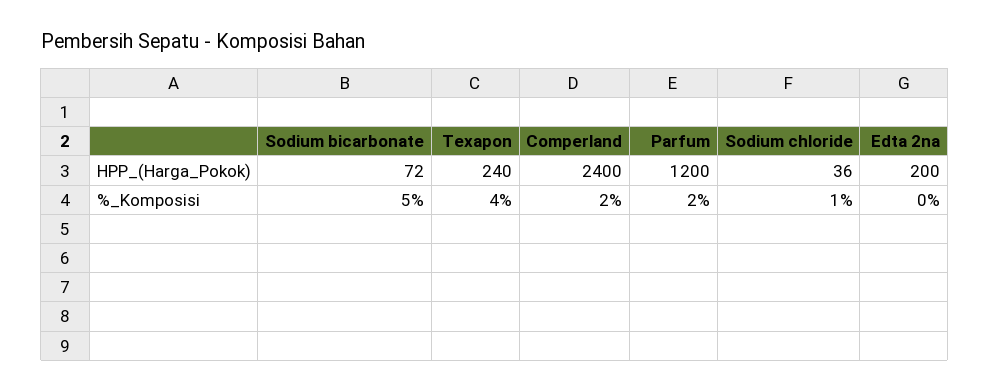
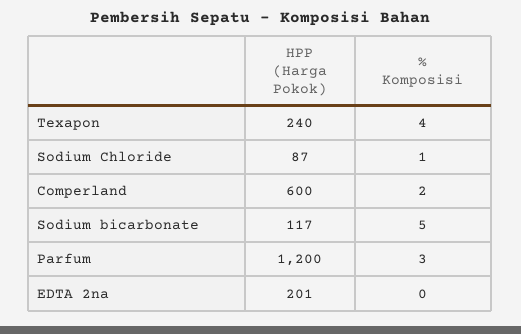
  {
    "Sodium bicarbonate": {
-     "HPP_(Harga_Pokok)": 72,
+     "HPP_(Harga_Pokok)": 117,
      "%_Komposisi": 5
    },
    "Texapon": {
      "HPP_(Harga_Pokok)": 240,
      "%_Komposisi": 4
    },
    "Comperland": {
-     "HPP_(Harga_Pokok)": 2400,
+     "HPP_(Harga_Pokok)": 600,
      "%_Komposisi": 2
    },
    "Parfum": {
      "HPP_(Harga_Pokok)": 1200,
-     "%_Komposisi": 2
+     "%_Komposisi": 3
    },
    "Sodium chloride": {
-     "HPP_(Harga_Pokok)": 36,
+     "HPP_(Harga_Pokok)": 87,
      "%_Komposisi": 1
    },
    "Edta 2na": {
-     "HPP_(Harga_Pokok)": 200,
+     "HPP_(Harga_Pokok)": 201,
      "%_Komposisi": 0
    }
  }

